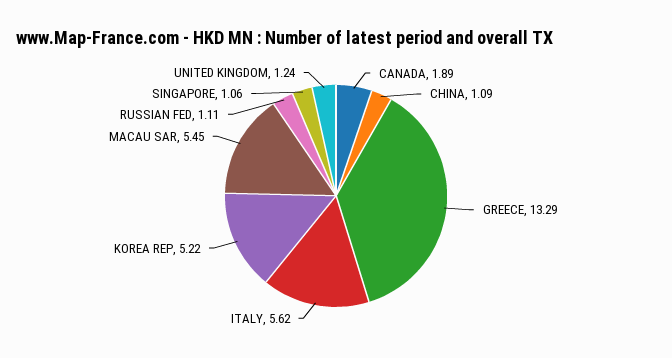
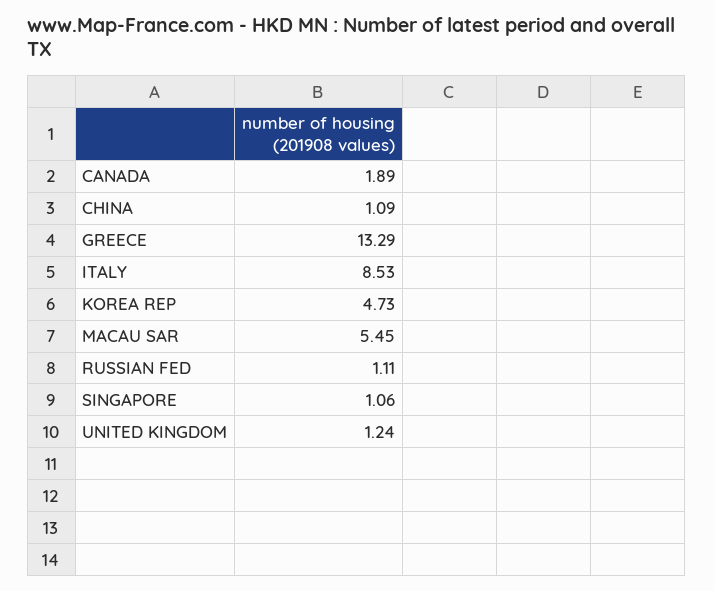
  {
    "CANADA": 1.89,
    "CHINA": 1.09,
    "GREECE": 13.29,
-   "ITALY": 5.62,
+   "ITALY": 8.53,
-   "KOREA REP": 5.22,
+   "KOREA REP": 4.73,
    "MACAU SAR": 5.45,
    "RUSSIAN FED": 1.11,
    "SINGAPORE": 1.06,
    "UNITED KINGDOM": 1.24
  }

